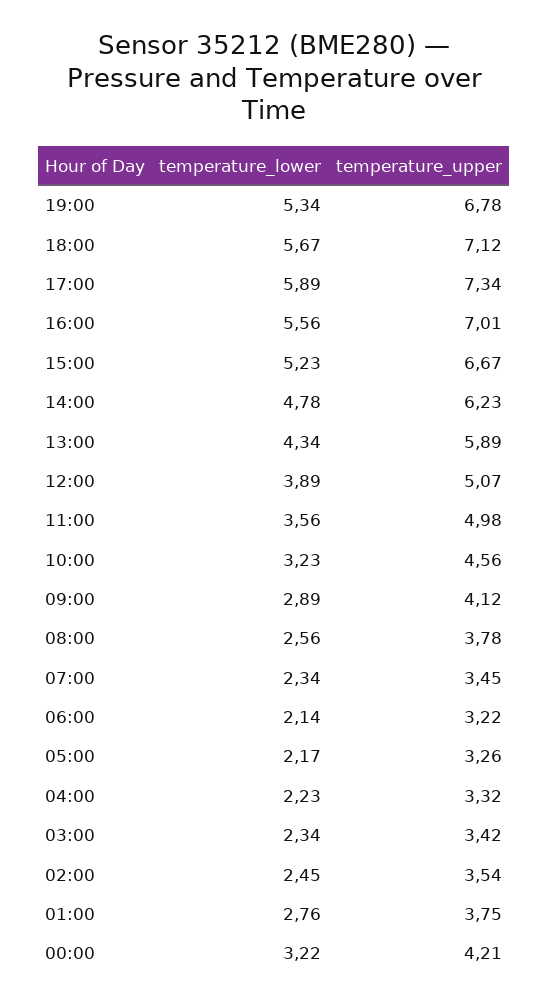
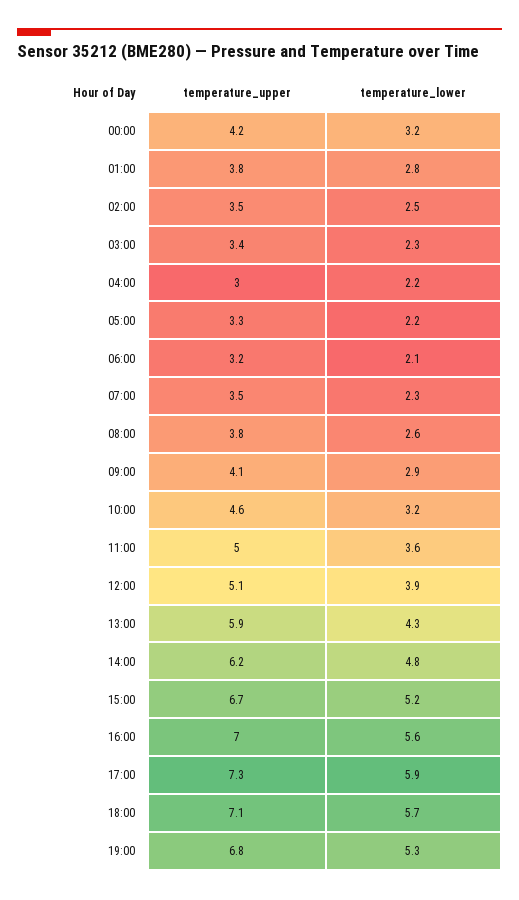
  {
    "temperature_lower": {
      "19:00": 5.34,
      "18:00": 5.67,
      "17:00": 5.89,
      "16:00": 5.56,
      "15:00": 5.23,
      "14:00": 4.78,
      "13:00": 4.34,
      "12:00": 3.89,
      "11:00": 3.56,
      "10:00": 3.23,
      "09:00": 2.89,
      "08:00": 2.56,
      "07:00": 2.34,
      "06:00": 2.14,
      "05:00": 2.17,
      "04:00": 2.23,
      "03:00": 2.34,
      "02:00": 2.45,
      "01:00": 2.76,
      "00:00": 3.22
    },
    "temperature_upper": {
      "19:00": 6.78,
      "18:00": 7.12,
      "17:00": 7.34,
      "16:00": 7.01,
      "15:00": 6.67,
      "14:00": 6.23,
      "13:00": 5.89,
      "12:00": 5.07,
      "11:00": 4.98,
      "10:00": 4.56,
      "09:00": 4.12,
      "08:00": 3.78,
      "07:00": 3.45,
      "06:00": 3.22,
      "05:00": 3.26,
-     "04:00": 3.32,
+     "04:00": 3,
      "03:00": 3.42,
      "02:00": 3.54,
      "01:00": 3.75,
      "00:00": 4.21
    }
  }

